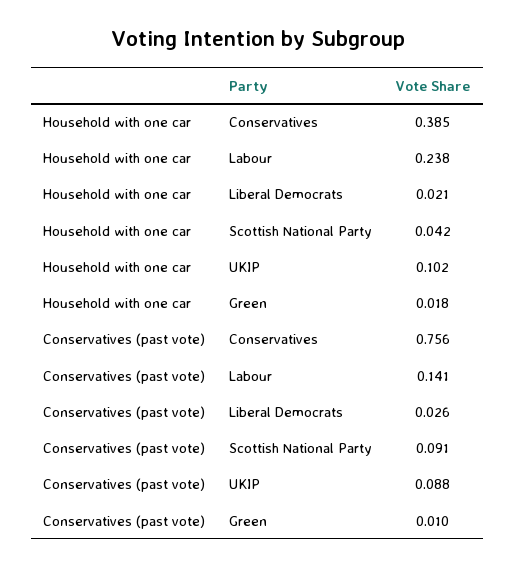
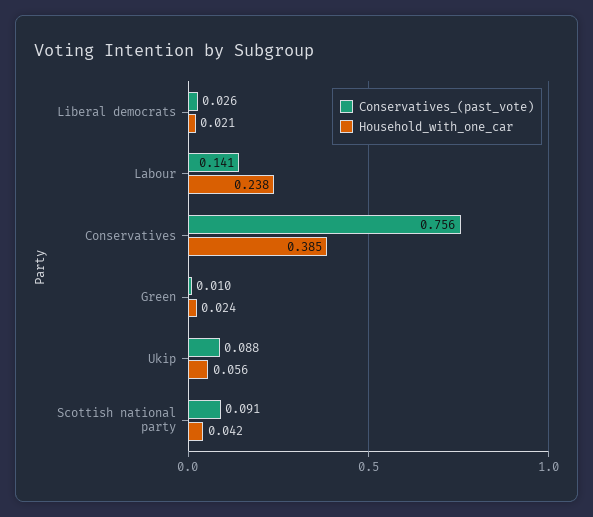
  {
    "Household with one car": {
      "Conservatives": 0.385,
      "Labour": 0.238,
      "Liberal Democrats": 0.021,
      "Scottish National Party": 0.042,
-     "UKIP": 0.102,
+     "UKIP": 0.056,
-     "Green": 0.018
+     "Green": 0.024
    },
    "Conservatives (past vote)": {
      "Conservatives": 0.756,
      "Labour": 0.141,
      "Liberal Democrats": 0.026,
      "Scottish National Party": 0.091,
      "UKIP": 0.088,
      "Green": 0.01
    }
  }

